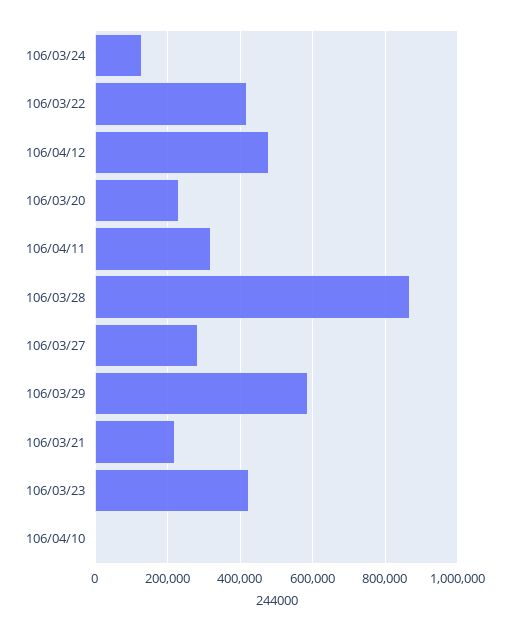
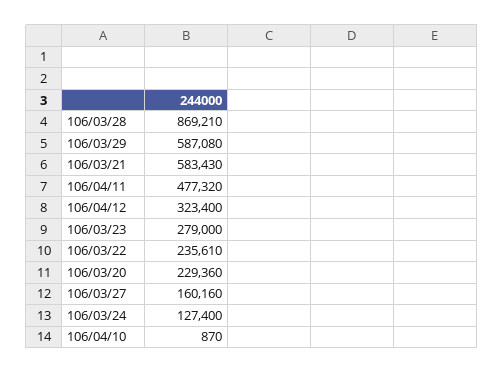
  {
    "106/03/24": 127400,
-   "106/03/22": 420000,
+   "106/03/22": 235610,
-   "106/04/12": 480000,
+   "106/04/12": 323400,
    "106/03/20": 229360,
-   "106/04/11": 320000,
+   "106/04/11": 477320,
    "106/03/28": 869210,
-   "106/03/27": 280000,
+   "106/03/27": 160160,
    "106/03/29": 587080,
-   "106/03/21": 220000,
+   "106/03/21": 583430,
-   "106/03/23": 420000,
+   "106/03/23": 279000,
    "106/04/10": 870
  }

